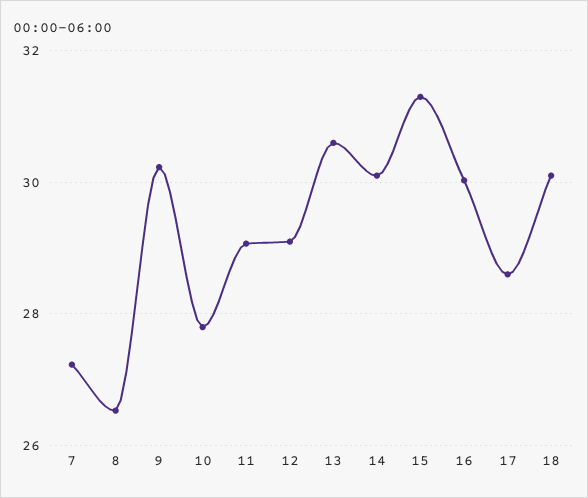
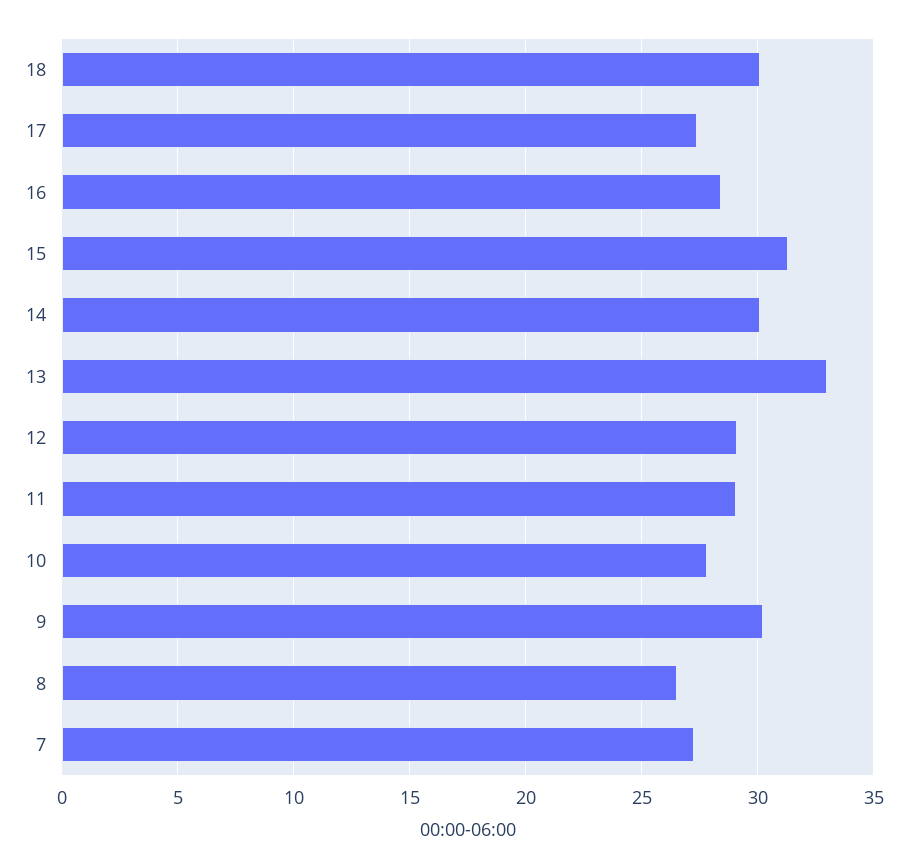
  {
    "7": 27.2,
    "8": 26.6,
    "9": 30.2,
    "10": 27.8,
    "11": 29,
    "12": 29.2,
-   "13": 30.6,
+   "13": 33,
    "14": 30.2,
    "15": 31.4,
-   "16": 30,
+   "16": 28.5,
-   "17": 28.6,
+   "17": 27.5,
    "18": 30.2
  }

